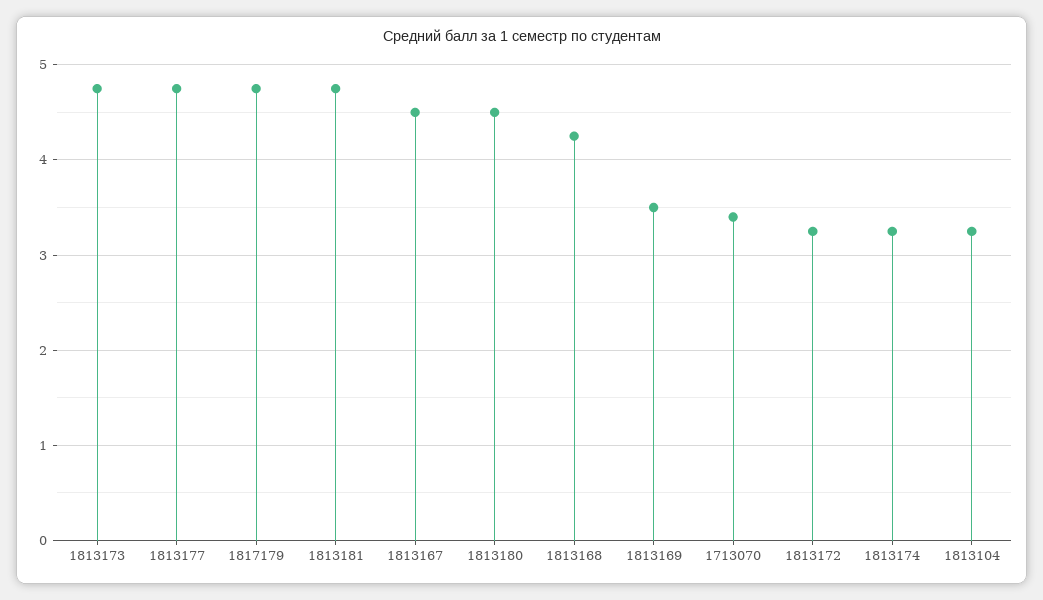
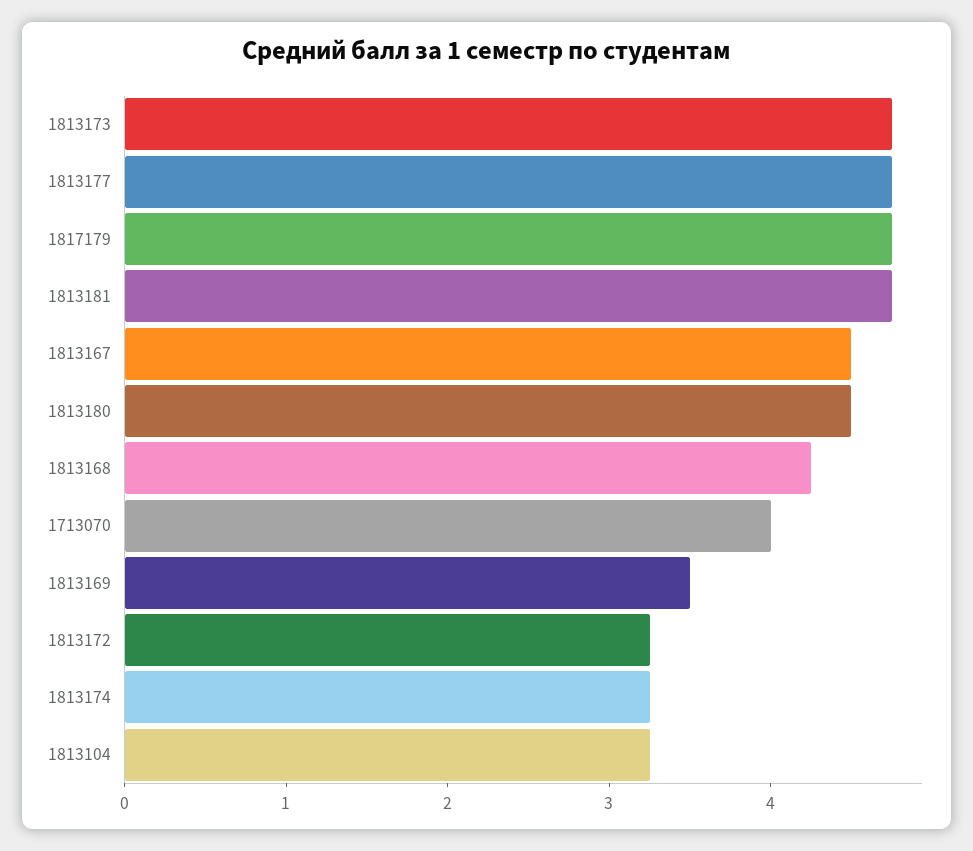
  {
    "1813173": 4.8,
    "1813177": 4.8,
    "1817179": 4.8,
    "1813181": 4.8,
    "1813167": 4.5,
    "1813180": 4.5,
    "1813168": 4.3,
    "1813169": 3.5,
-   "1713070": 3.4,
+   "1713070": 4,
    "1813172": 3.3,
    "1813174": 3.3,
    "1813104": 3.3
  }

